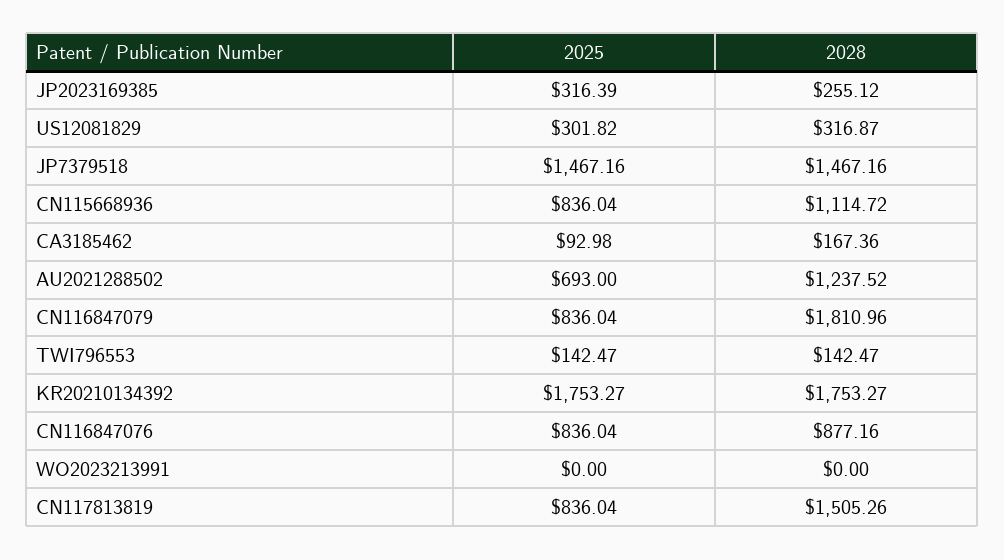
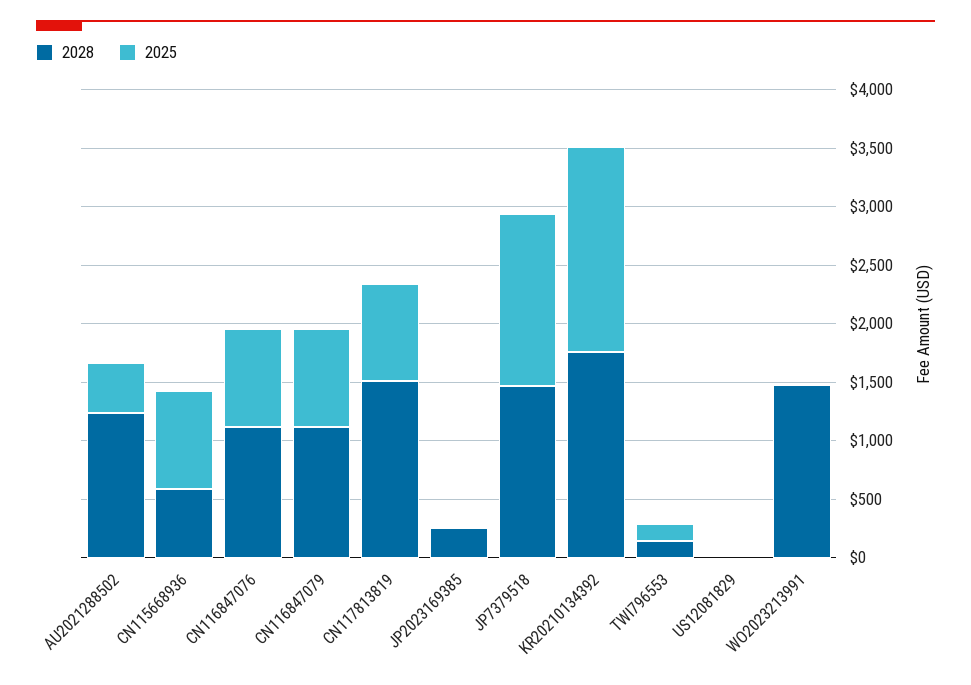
  {
    "2025": {
-     "JP2023169385": 316.39,
+     "JP2023169385": 0,
-     "US12081829": 301.82,
+     "US12081829": 0,
      "JP7379518": 1467.16,
      "CN115668936": 836.04,
-     "CA3185462": 92.98,
-     "AU2021288502": 693,
+     "AU2021288502": 400,
      "CN116847079": 836.04,
      "TWI796553": 142.47,
      "KR20210134392": 1753.27,
      "CN116847076": 836.04,
      "WO2023213991": 0,
      "CN117813819": 836.04
    },
    "2028": {
      "JP2023169385": 255.12,
-     "US12081829": 316.87,
+     "US12081829": 0,
      "JP7379518": 1467.16,
-     "CN115668936": 1114.72,
+     "CN115668936": 600,
-     "CA3185462": 167.36,
      "AU2021288502": 1237.52,
-     "CN116847079": 1810.96,
+     "CN116847079": 1100,
      "TWI796553": 142.47,
      "KR20210134392": 1753.27,
-     "CN116847076": 877.16,
+     "CN116847076": 1100,
-     "WO2023213991": 0,
+     "WO2023213991": 1500,
      "CN117813819": 1505.26
    }
  }

